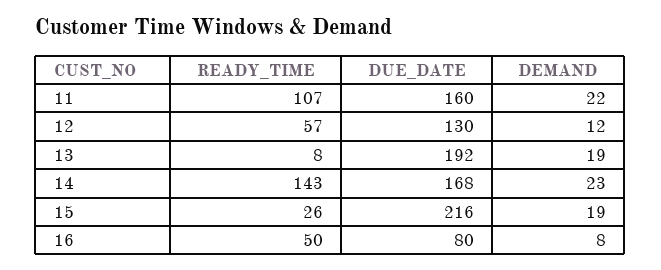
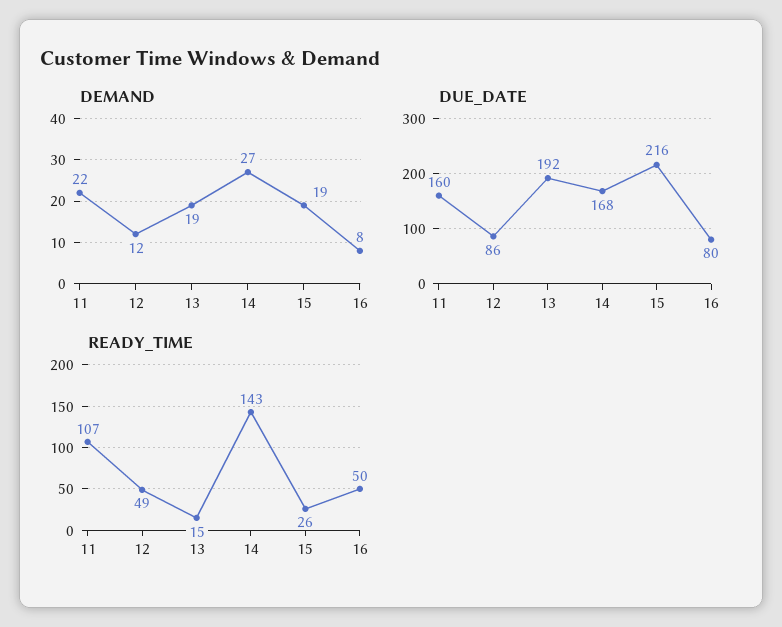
  {
    "READY_TIME": {
      "11": 107,
-     "12": 57,
+     "12": 49,
-     "13": 8,
+     "13": 15,
      "14": 143,
      "15": 26,
      "16": 50
    },
    "DUE_DATE": {
      "11": 160,
-     "12": 130,
+     "12": 86,
      "13": 192,
      "14": 168,
      "15": 216,
      "16": 80
    },
    "DEMAND": {
      "11": 22,
      "12": 12,
      "13": 19,
-     "14": 23,
+     "14": 27,
      "15": 19,
      "16": 8
    }
  }

